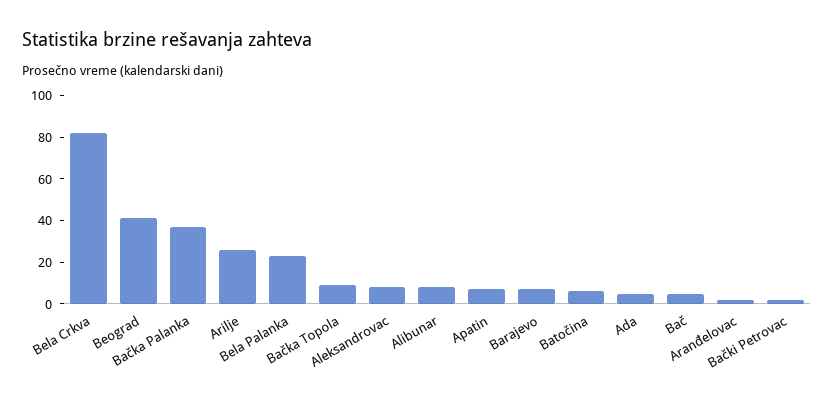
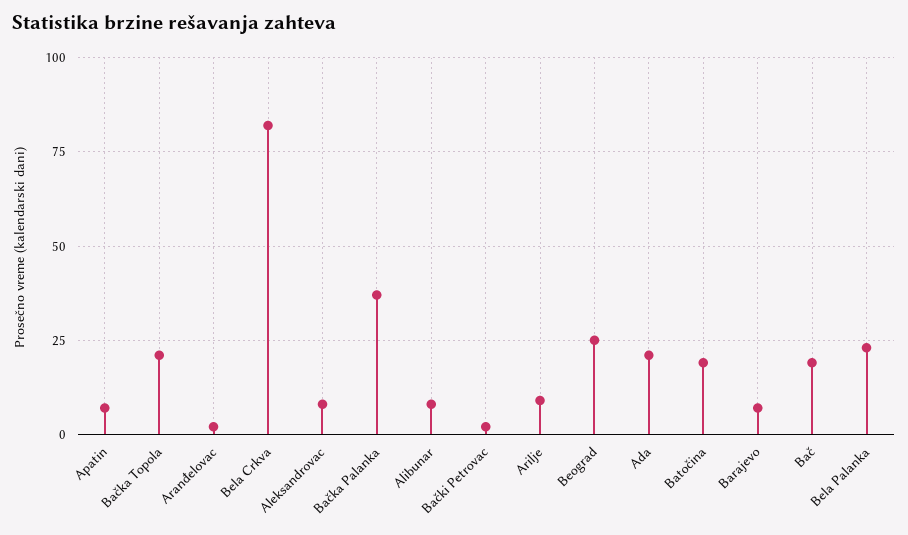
  {
    "Bela Crkva": 80,
-   "Beograd": 40,
+   "Beograd": 25,
    "Bačka Palanka": 35,
-   "Arilje": 25,
+   "Arilje": 10,
    "Bela Palanka": 25,
-   "Bačka Topola": 10,
+   "Bačka Topola": 20,
    "Aleksandrovac": 10,
    "Alibunar": 10,
    "Apatin": 5,
    "Barajevo": 5,
-   "Batočina": 5,
+   "Batočina": 20,
-   "Ada": 5,
+   "Ada": 20,
-   "Bač": 5,
+   "Bač": 20,
    "Aranđelovac": 0,
    "Bački Petrovac": 0
  }

